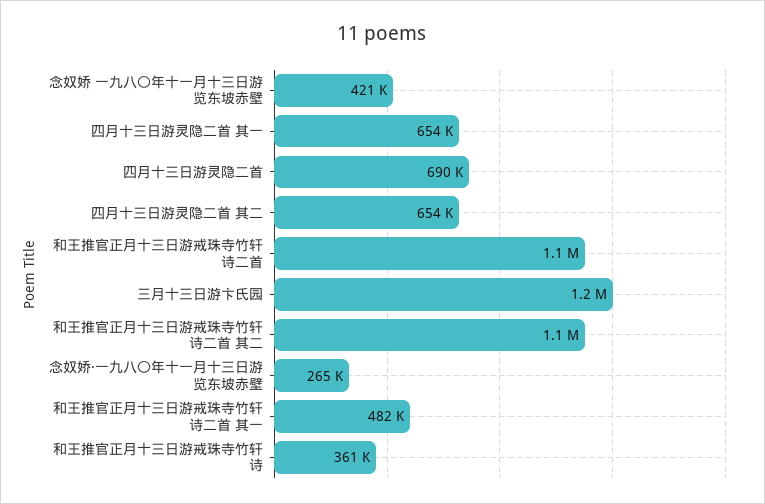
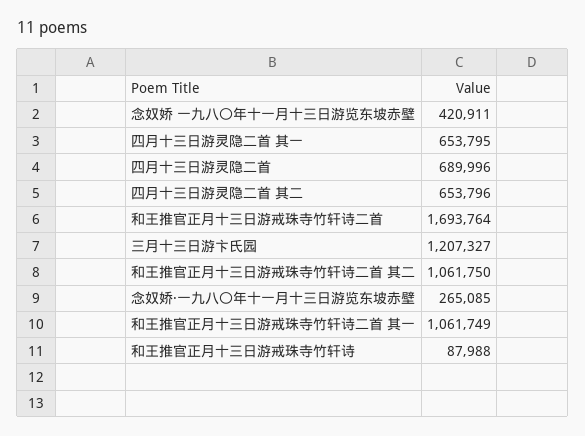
  {
    "念奴娇 一九八〇年十一月十三日游览东坡赤壁": 420911,
    "四月十三日游灵隐二首 其一": 653795,
    "四月十三日游灵隐二首": 689996,
    "四月十三日游灵隐二首 其二": 653796,
-   "和王推官正月十三日游戒珠寺竹轩诗二首": 1100000,
+   "和王推官正月十三日游戒珠寺竹轩诗二首": 1693764,
    "三月十三日游卞氏园": 1207327,
    "和王推官正月十三日游戒珠寺竹轩诗二首 其二": 1061750,
    "念奴娇·一九八〇年十一月十三日游览东坡赤壁": 265085,
-   "和王推官正月十三日游戒珠寺竹轩诗二首 其一": 482000,
+   "和王推官正月十三日游戒珠寺竹轩诗二首 其一": 1061749,
-   "和王推官正月十三日游戒珠寺竹轩诗": 361000
+   "和王推官正月十三日游戒珠寺竹轩诗": 87988
  }

